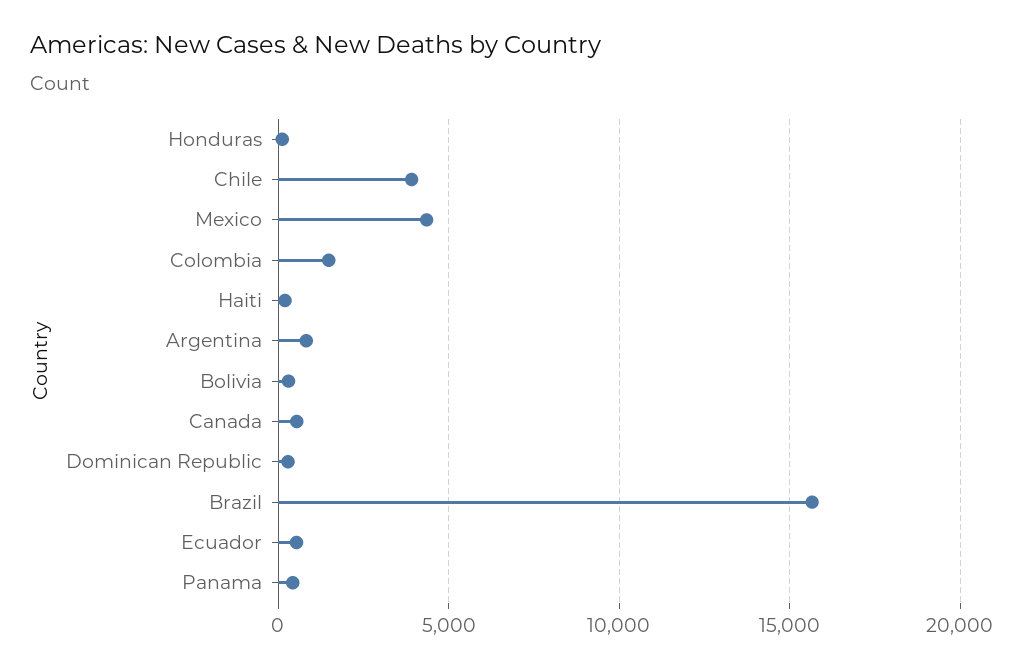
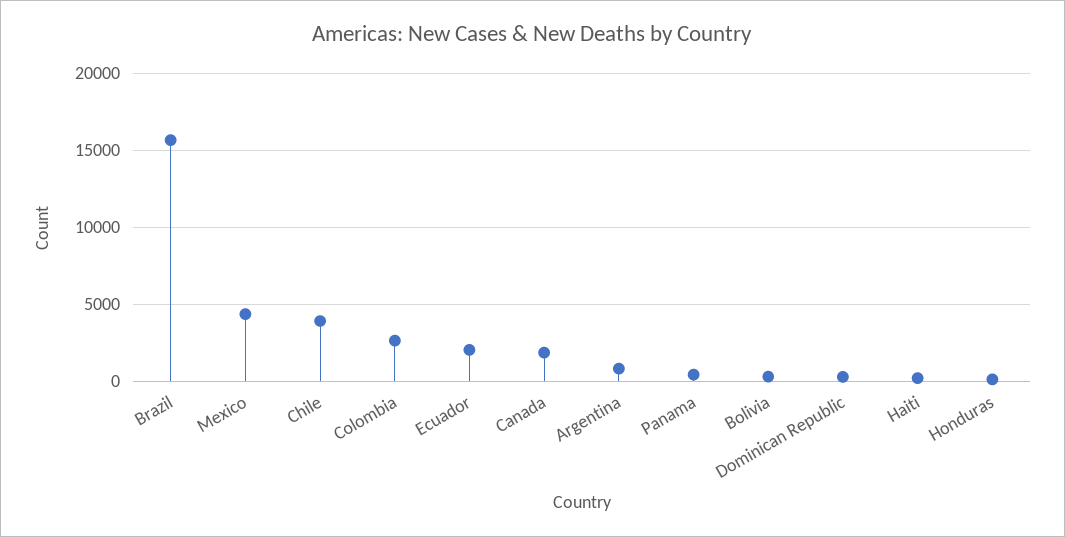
  {
    "Honduras": 0,
    "Chile": 4000,
    "Mexico": 4500,
-   "Colombia": 1500,
+   "Colombia": 2500,
    "Haiti": 0,
    "Argentina": 1000,
    "Bolivia": 500,
-   "Canada": 500,
+   "Canada": 2000,
    "Dominican Republic": 500,
    "Brazil": 15500,
-   "Ecuador": 500,
+   "Ecuador": 2000,
    "Panama": 500
  }

